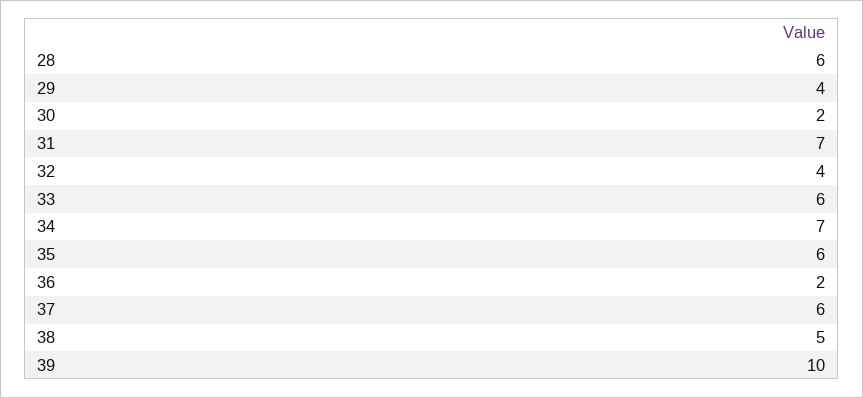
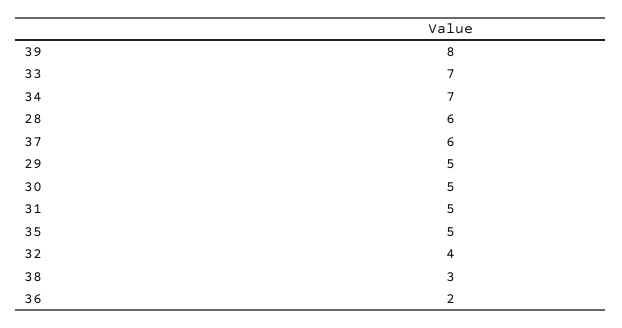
  {
    "28": 6,
-   "29": 4,
+   "29": 5,
-   "30": 2,
+   "30": 5,
-   "31": 7,
+   "31": 5,
    "32": 4,
-   "33": 6,
+   "33": 7,
    "34": 7,
-   "35": 6,
+   "35": 5,
    "36": 2,
    "37": 6,
-   "38": 5,
+   "38": 3,
-   "39": 10
+   "39": 8
  }

